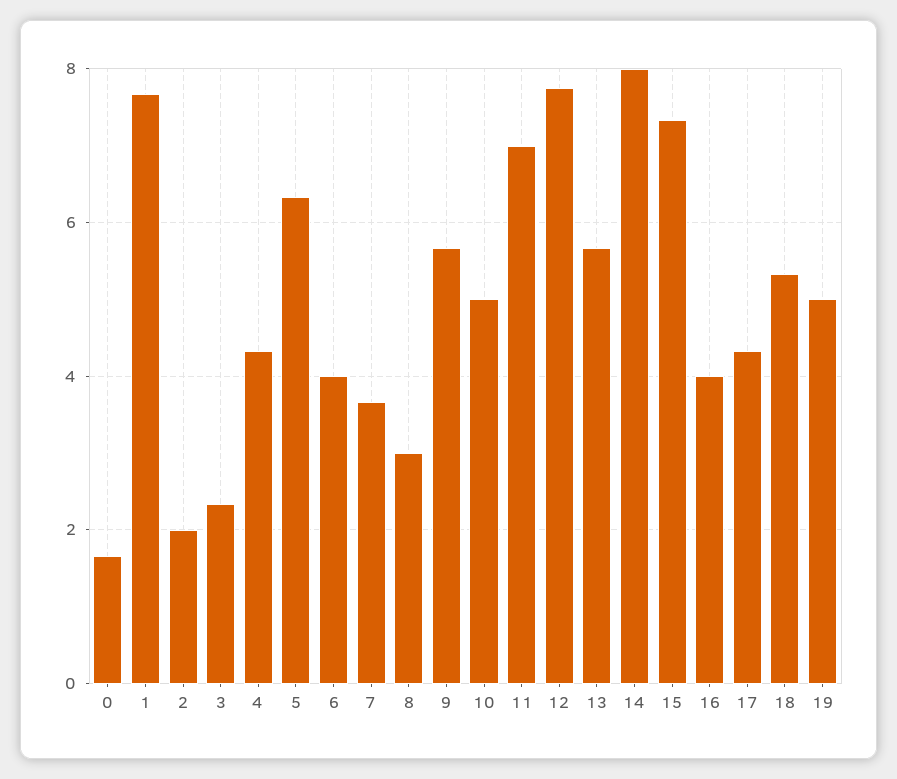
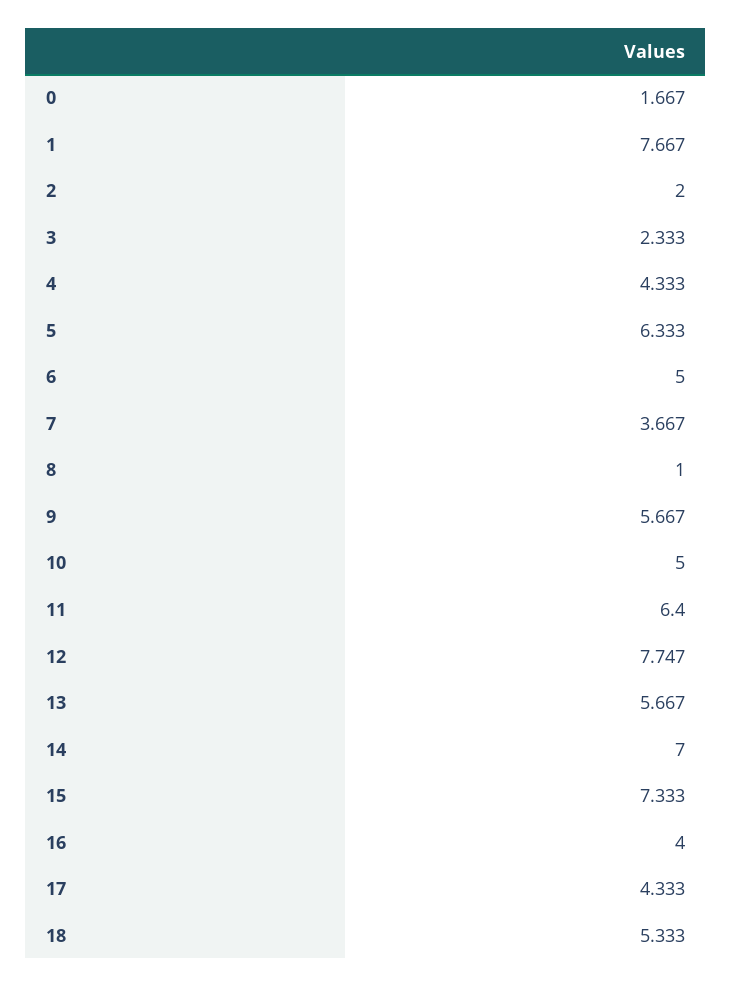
  {
    "0": 1.667,
    "1": 7.667,
    "2": 2,
    "3": 2.333,
    "4": 4.333,
    "5": 6.333,
-   "6": 4,
+   "6": 5,
    "7": 3.667,
-   "8": 3,
+   "8": 1,
    "9": 5.667,
    "10": 5,
-   "11": 7,
+   "11": 6.4,
    "12": 7.747,
    "13": 5.667,
-   "14": 8,
+   "14": 7,
    "15": 7.333,
    "16": 4,
    "17": 4.333,
-   "18": 5.333,
+   "18": 5.333
-   "19": 5
  }

